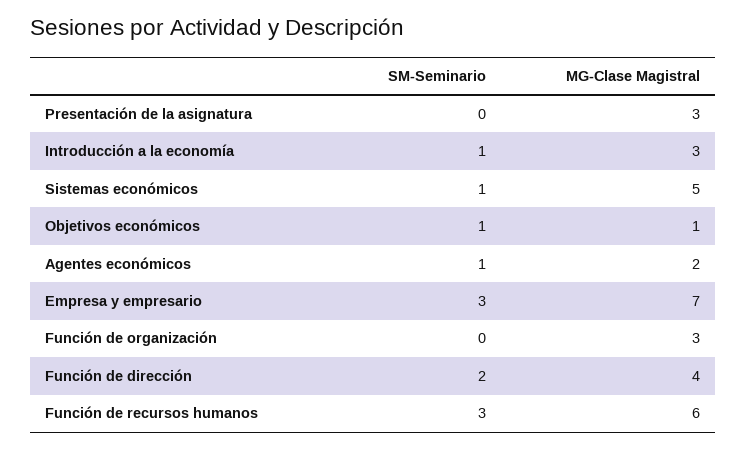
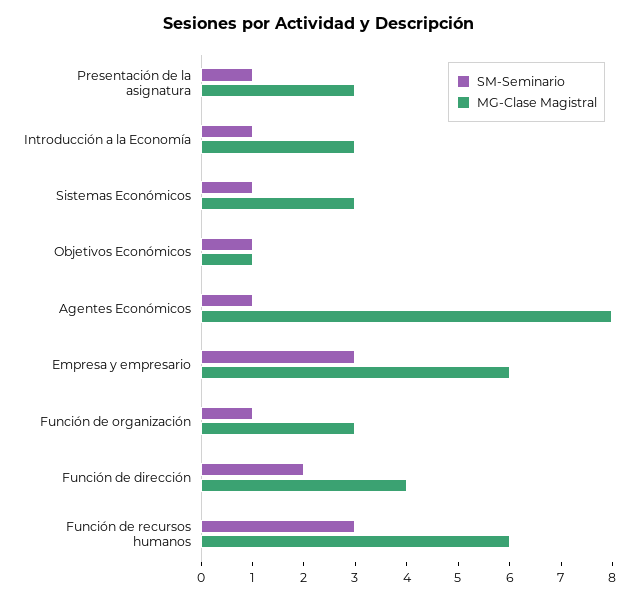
  {
    "SM-Seminario": {
-     "Presentación de la asignatura": 0,
+     "Presentación de la asignatura": 1,
      "Introducción a la economía": 1,
      "Sistemas económicos": 1,
      "Objetivos económicos": 1,
      "Agentes económicos": 1,
      "Empresa y empresario": 3,
-     "Función de organización": 0,
+     "Función de organización": 1,
      "Función de dirección": 2,
      "Función de recursos humanos": 3
    },
    "MG-Clase Magistral": {
      "Presentación de la asignatura": 3,
      "Introducción a la economía": 3,
-     "Sistemas económicos": 5,
+     "Sistemas económicos": 3,
      "Objetivos económicos": 1,
-     "Agentes económicos": 2,
+     "Agentes económicos": 8,
-     "Empresa y empresario": 7,
+     "Empresa y empresario": 6,
      "Función de organización": 3,
      "Función de dirección": 4,
      "Función de recursos humanos": 6
    }
  }

